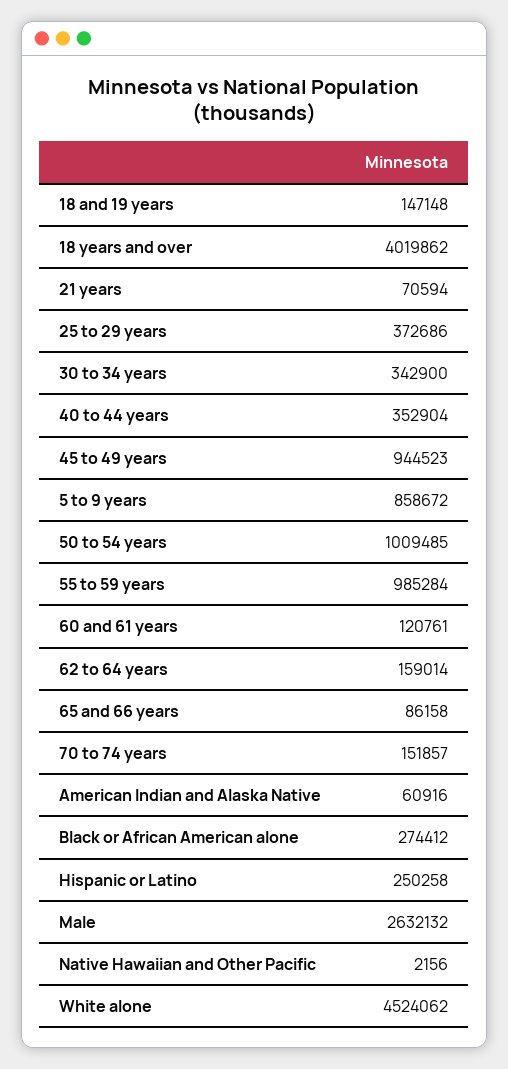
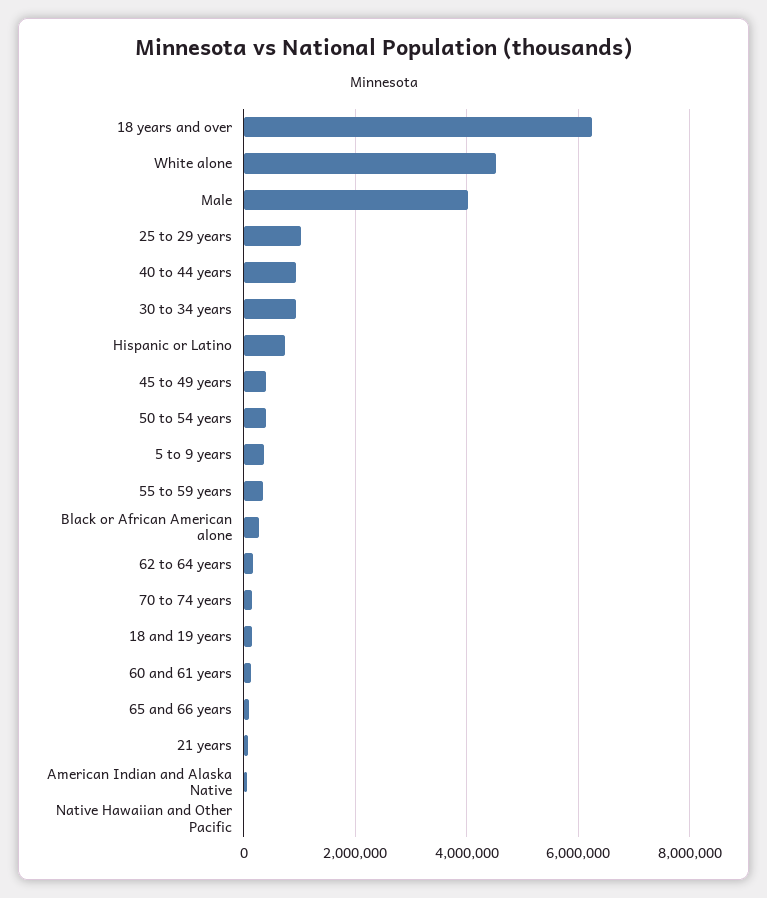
  {
    "18 and 19 years": 147148,
-   "18 years and over": 4019862,
+   "18 years and over": 6200000,
    "21 years": 70594,
-   "25 to 29 years": 372686,
+   "25 to 29 years": 1000000,
-   "30 to 34 years": 342900,
+   "30 to 34 years": 1000000,
-   "40 to 44 years": 352904,
+   "40 to 44 years": 1000000,
-   "45 to 49 years": 944523,
+   "45 to 49 years": 400000,
-   "5 to 9 years": 858672,
+   "5 to 9 years": 400000,
-   "50 to 54 years": 1009485,
+   "50 to 54 years": 400000,
-   "55 to 59 years": 985284,
+   "55 to 59 years": 400000,
    "60 and 61 years": 120761,
    "62 to 64 years": 159014,
    "65 and 66 years": 86158,
    "70 to 74 years": 151857,
    "American Indian and Alaska Native": 60916,
    "Black or African American alone": 274412,
-   "Hispanic or Latino": 250258,
+   "Hispanic or Latino": 800000,
-   "Male": 2632132,
+   "Male": 4000000,
    "Native Hawaiian and Other Pacific": 2156,
    "White alone": 4524062
  }

